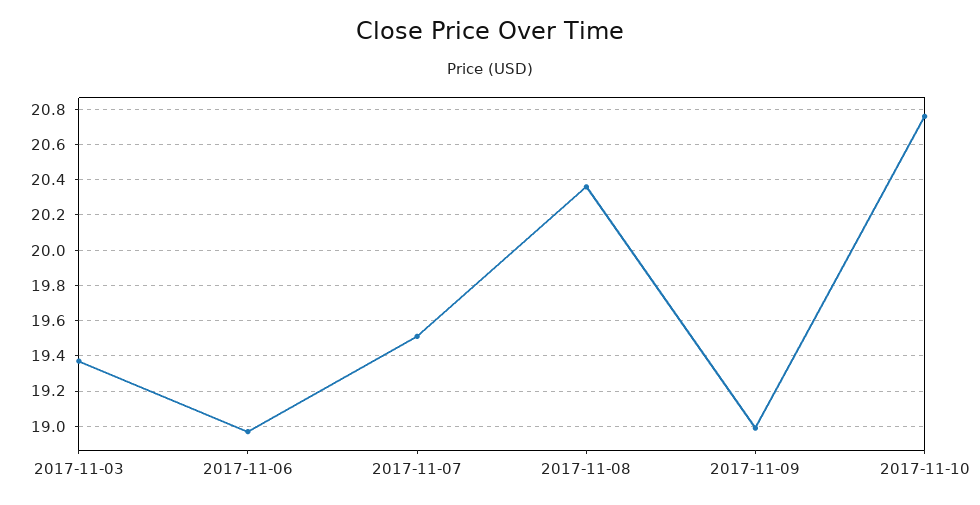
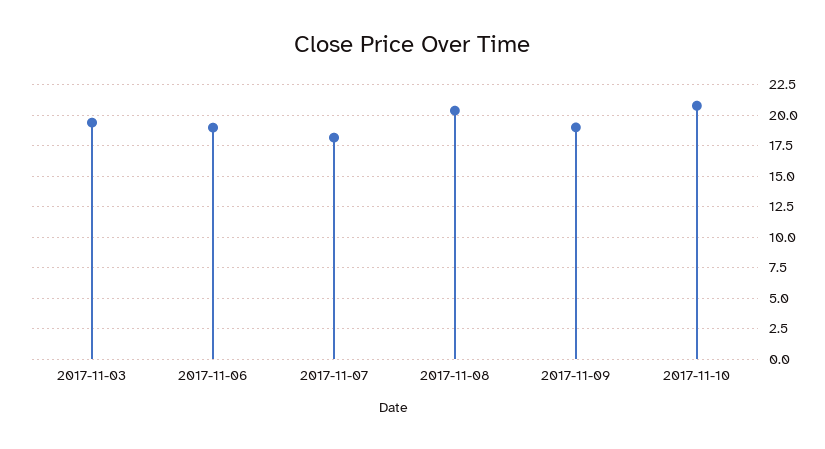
  {
    "2017-11-03": 19.35,
    "2017-11-06": 18.95,
-   "2017-11-07": 19.5,
+   "2017-11-07": 18,
    "2017-11-08": 20.35,
    "2017-11-09": 19,
    "2017-11-10": 20.75
  }

